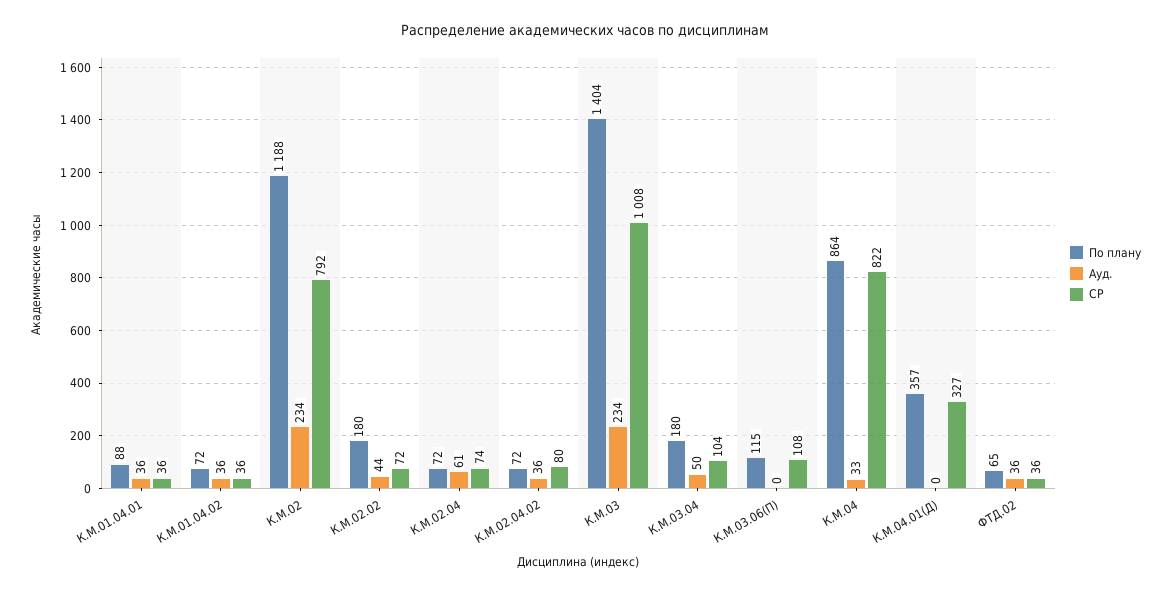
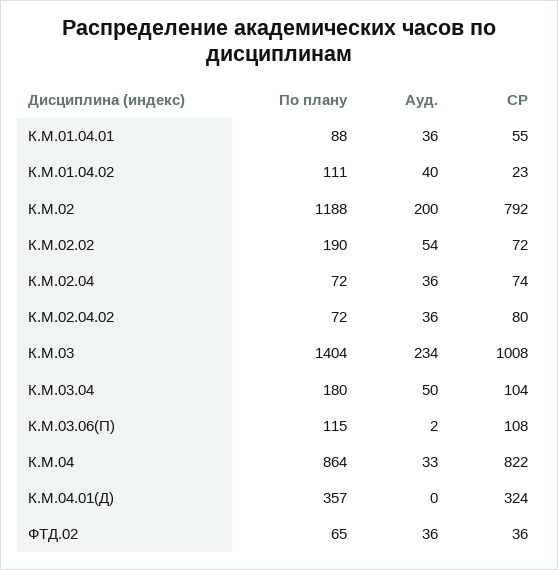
  {
    "По плану": {
      "К.М.01.04.01": 88,
-     "К.М.01.04.02": 72,
+     "К.М.01.04.02": 111,
      "К.М.02": 1188,
-     "К.М.02.02": 180,
+     "К.М.02.02": 190,
      "К.М.02.04": 72,
      "К.М.02.04.02": 72,
      "К.М.03": 1404,
      "К.М.03.04": 180,
      "К.М.03.06(П)": 115,
      "К.М.04": 864,
      "К.М.04.01(Д)": 357,
      "ФТД.02": 65
    },
    "Ауд.": {
      "К.М.01.04.01": 36,
-     "К.М.01.04.02": 36,
+     "К.М.01.04.02": 40,
-     "К.М.02": 234,
+     "К.М.02": 200,
-     "К.М.02.02": 44,
+     "К.М.02.02": 54,
-     "К.М.02.04": 61,
+     "К.М.02.04": 36,
      "К.М.02.04.02": 36,
      "К.М.03": 234,
      "К.М.03.04": 50,
-     "К.М.03.06(П)": 0,
+     "К.М.03.06(П)": 2,
      "К.М.04": 33,
      "К.М.04.01(Д)": 0,
      "ФТД.02": 36
    },
    "СР": {
-     "К.М.01.04.01": 36,
+     "К.М.01.04.01": 55,
-     "К.М.01.04.02": 36,
+     "К.М.01.04.02": 23,
      "К.М.02": 792,
      "К.М.02.02": 72,
      "К.М.02.04": 74,
      "К.М.02.04.02": 80,
      "К.М.03": 1008,
      "К.М.03.04": 104,
      "К.М.03.06(П)": 108,
      "К.М.04": 822,
-     "К.М.04.01(Д)": 327,
+     "К.М.04.01(Д)": 324,
      "ФТД.02": 36
    }
  }

